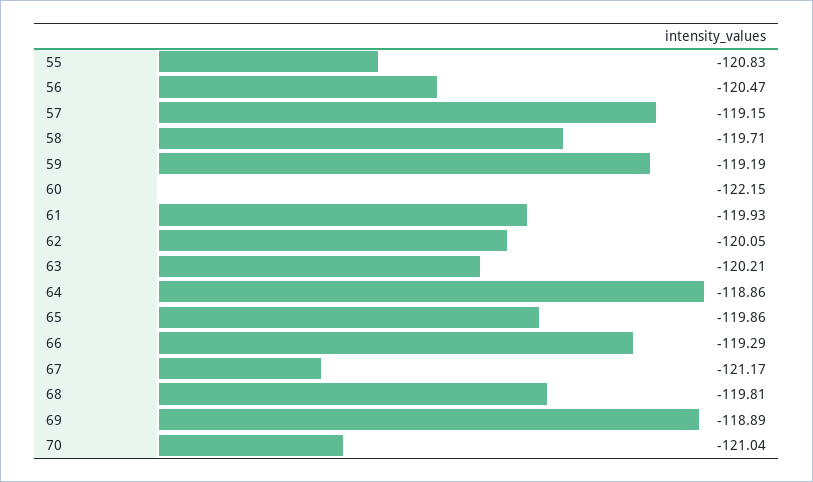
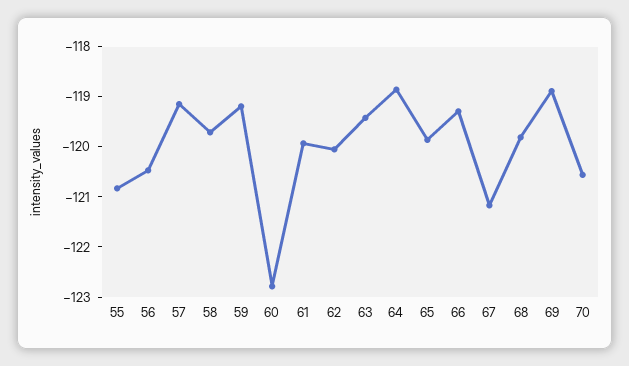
  {
    "55": -120.83,
    "56": -120.47,
    "57": -119.15,
    "58": -119.71,
    "59": -119.19,
-   "60": -122.15,
+   "60": -122.8,
    "61": -119.93,
    "62": -120.05,
-   "63": -120.21,
+   "63": -119.4,
    "64": -118.86,
    "65": -119.86,
    "66": -119.29,
    "67": -121.17,
    "68": -119.81,
    "69": -118.89,
-   "70": -121.04
+   "70": -120.6
  }

